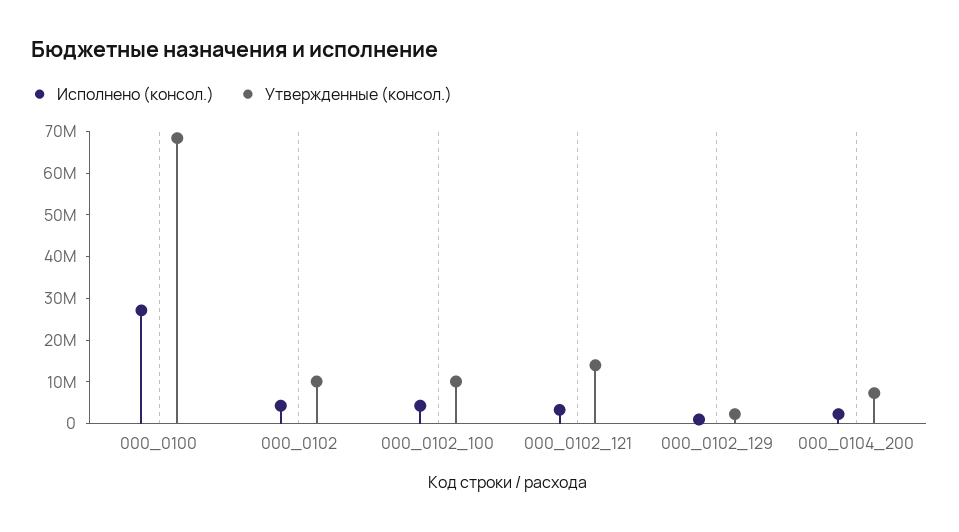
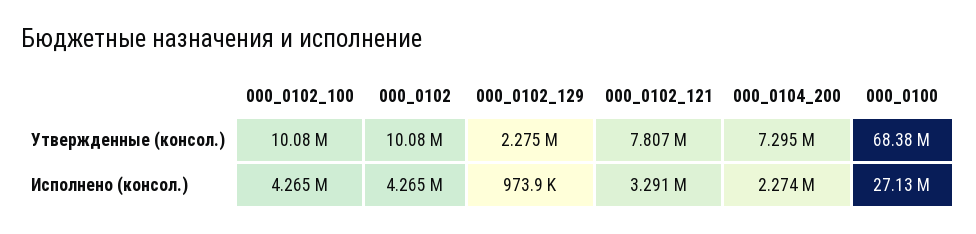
  {
    "Исполнено (консол.)": {
      "000_0100": 27130000,
      "000_0102": 4265000,
      "000_0102_100": 4265000,
      "000_0102_121": 3291000,
      "000_0102_129": 973900,
      "000_0104_200": 2274000
    },
    "Утвержденные (консол.)": {
      "000_0100": 68380000,
      "000_0102": 10080000,
      "000_0102_100": 10080000,
-     "000_0102_121": 14000000,
+     "000_0102_121": 7807000,
      "000_0102_129": 2275000,
      "000_0104_200": 7295000
    }
  }

